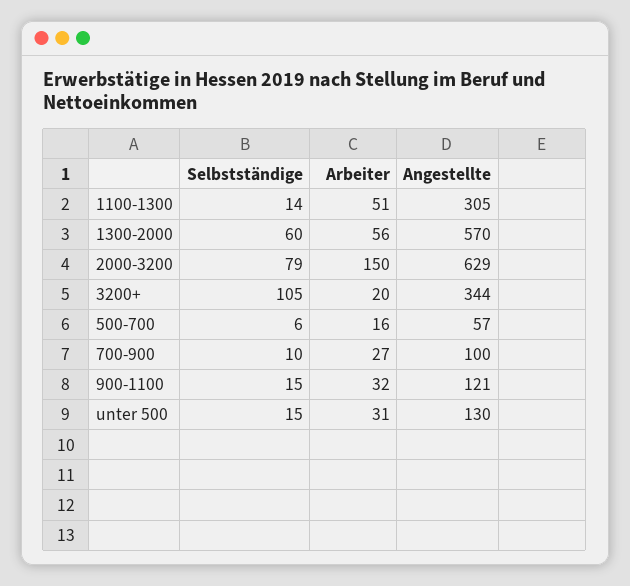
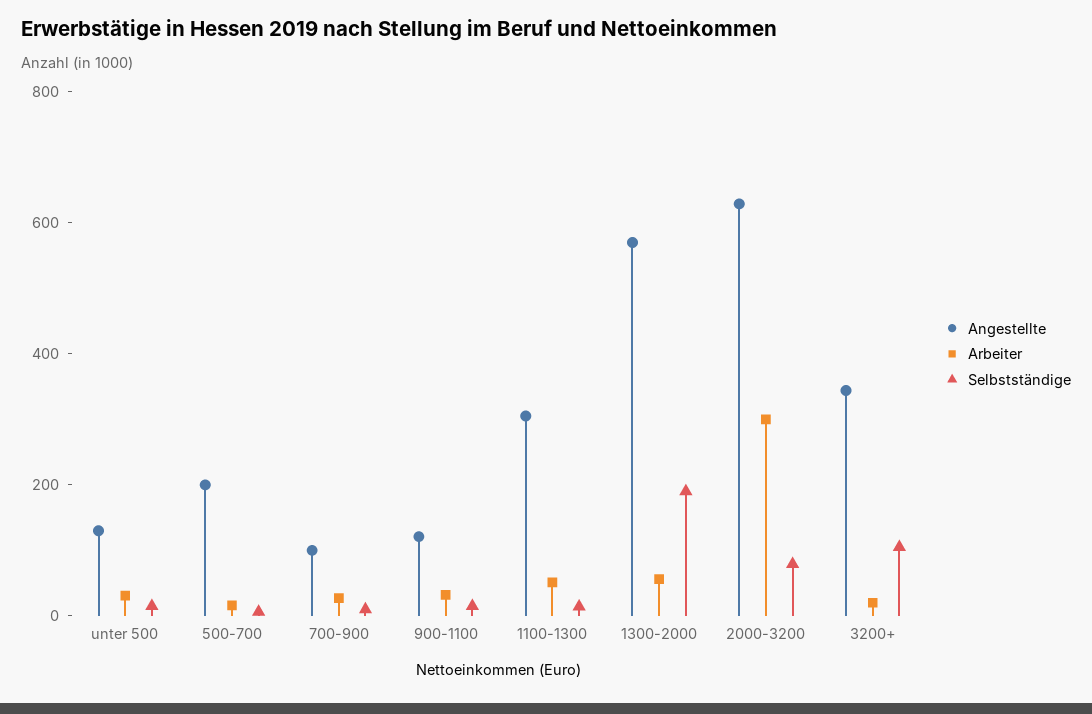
  {
    "Selbstständige": {
      "1100-1300": 14,
-     "1300-2000": 60,
+     "1300-2000": 200,
      "2000-3200": 79,
      "3200+": 105,
      "500-700": 6,
      "700-900": 10,
      "900-1100": 15,
      "unter 500": 15
    },
    "Arbeiter": {
      "1100-1300": 51,
      "1300-2000": 56,
-     "2000-3200": 150,
+     "2000-3200": 300,
      "3200+": 20,
      "500-700": 16,
      "700-900": 27,
      "900-1100": 32,
      "unter 500": 31
    },
    "Angestellte": {
      "1100-1300": 305,
      "1300-2000": 570,
      "2000-3200": 629,
      "3200+": 344,
-     "500-700": 57,
+     "500-700": 200,
      "700-900": 100,
      "900-1100": 121,
      "unter 500": 130
    }
  }

